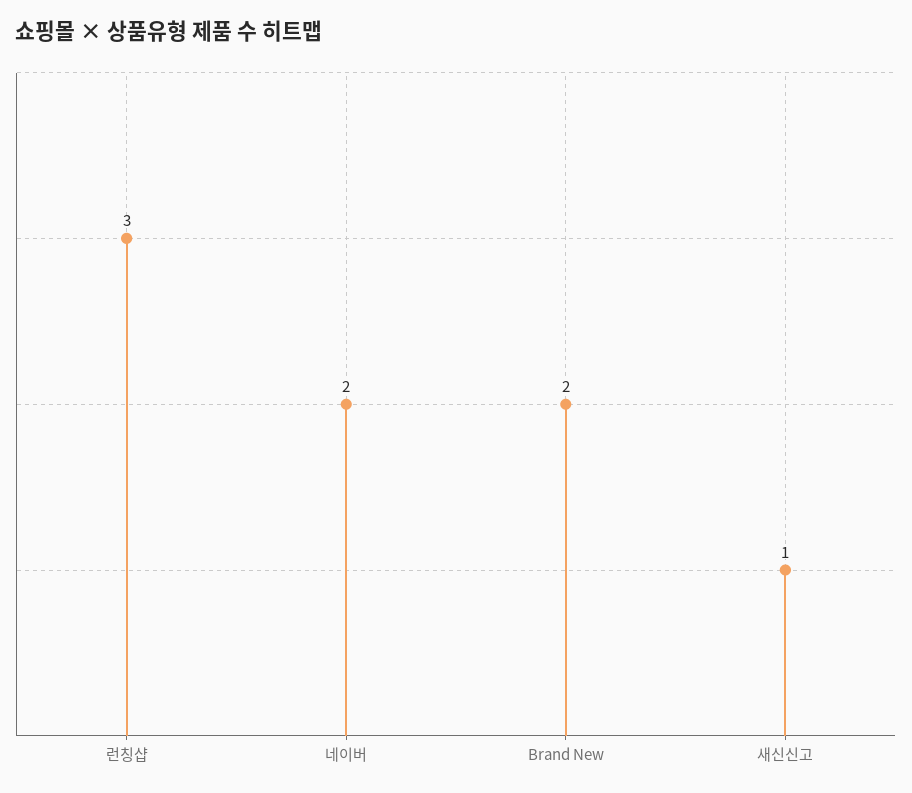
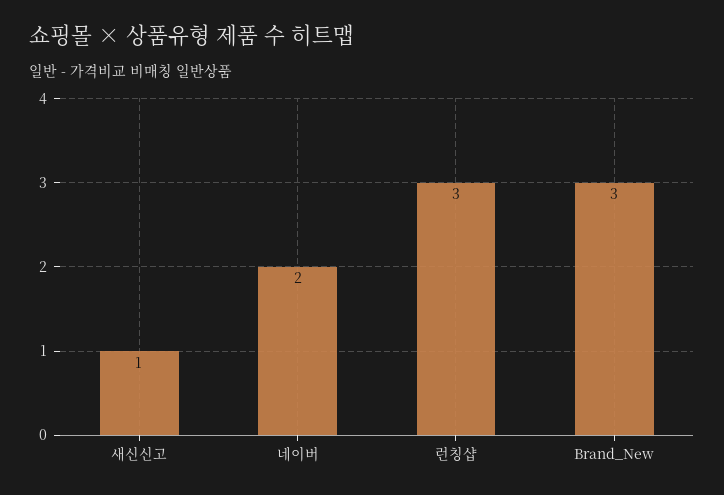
  {
    "런칭샵": 3,
    "네이버": 2,
-   "Brand New": 2,
+   "Brand New": 3,
    "새신신고": 1
  }

